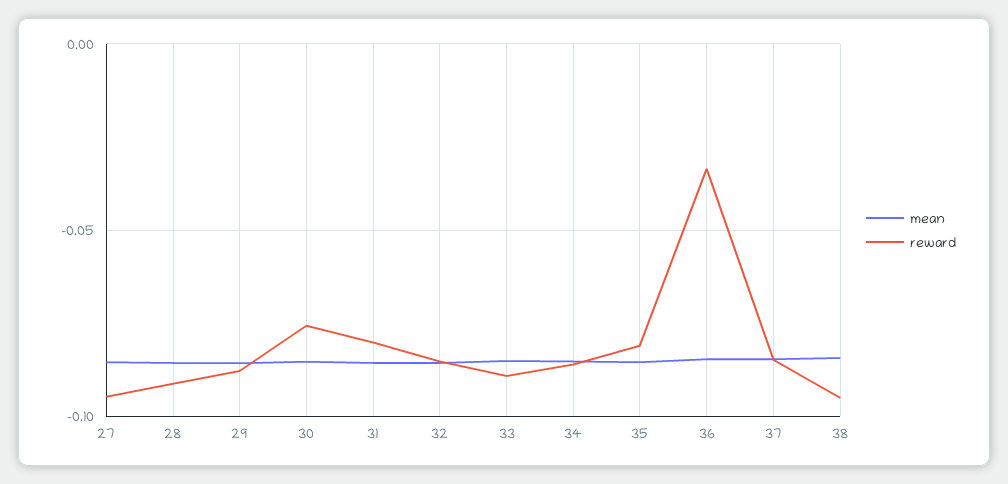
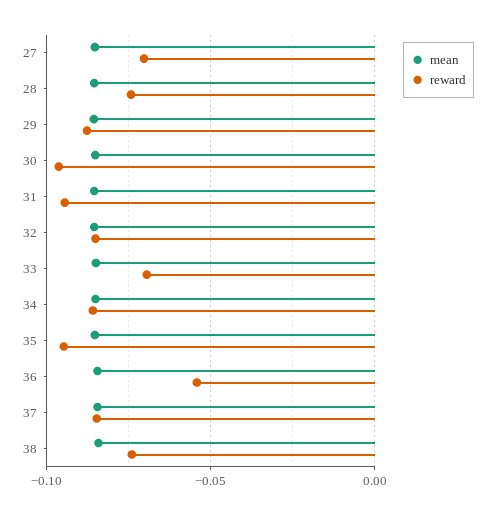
  {
    "mean": {
      "27": -0.085,
      "28": -0.085,
      "29": -0.085,
      "30": -0.085,
      "31": -0.085,
      "32": -0.085,
      "33": -0.085,
      "34": -0.085,
      "35": -0.085,
      "36": -0.085,
      "37": -0.085,
      "38": -0.085
    },
    "reward": {
-     "27": -0.095,
+     "27": -0.07,
-     "28": -0.09,
+     "28": -0.075,
      "29": -0.09,
-     "30": -0.075,
+     "30": -0.095,
-     "31": -0.08,
+     "31": -0.095,
      "32": -0.085,
-     "33": -0.09,
+     "33": -0.07,
      "34": -0.085,
-     "35": -0.08,
+     "35": -0.095,
-     "36": -0.035,
+     "36": -0.055,
      "37": -0.085,
-     "38": -0.095
+     "38": -0.075
    }
  }

